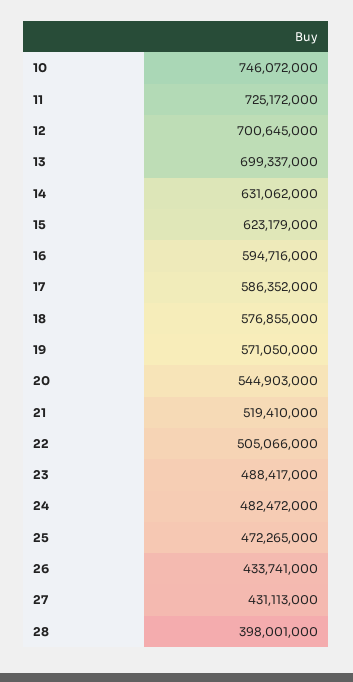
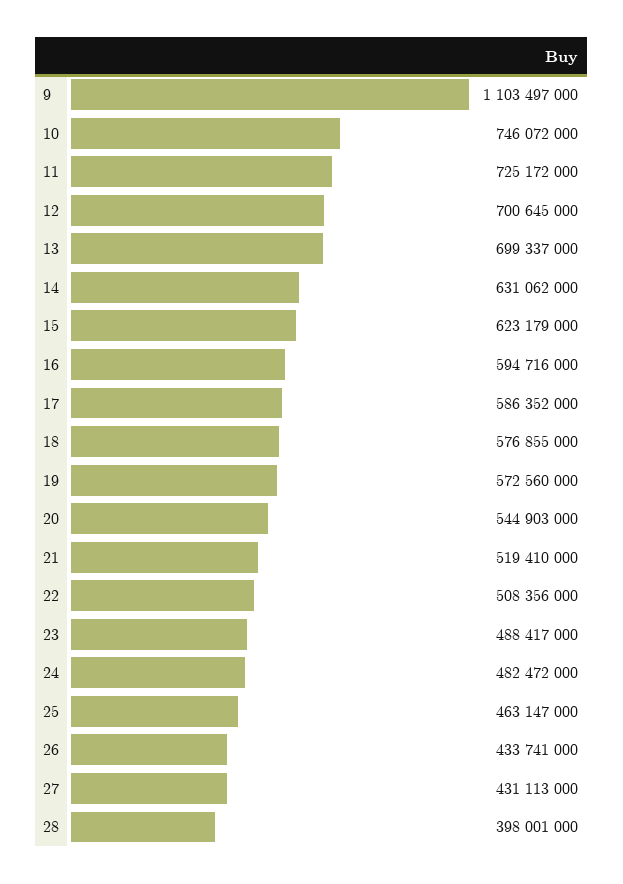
  {
    "10": 746072000,
    "11": 725172000,
    "12": 700645000,
    "13": 699337000,
    "14": 631062000,
    "15": 623179000,
    "16": 594716000,
    "17": 586352000,
    "18": 576855000,
-   "19": 571050000,
+   "19": 572560000,
    "20": 544903000,
    "21": 519410000,
-   "22": 505066000,
+   "22": 508356000,
    "23": 488417000,
    "24": 482472000,
-   "25": 472265000,
+   "25": 463147000,
    "26": 433741000,
    "27": 431113000,
-   "28": 398001000
+   "28": 398001000,
+   "9": 1103497000
  }

